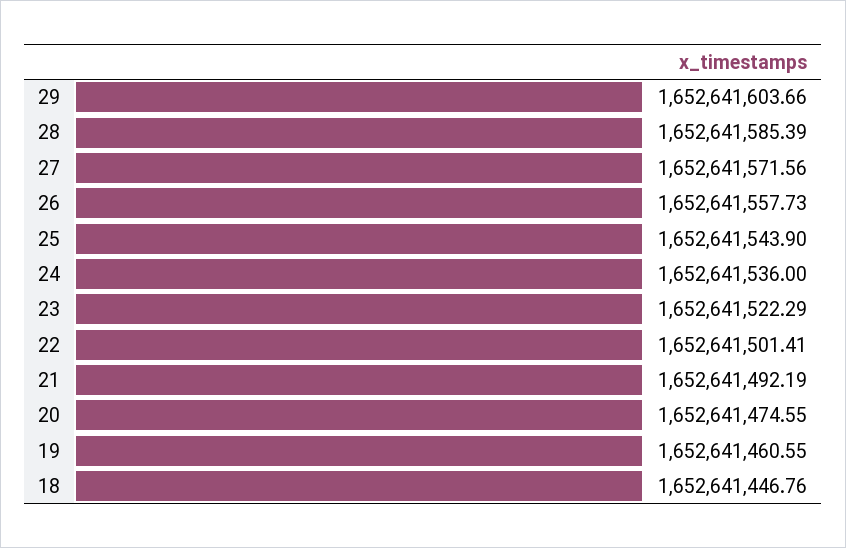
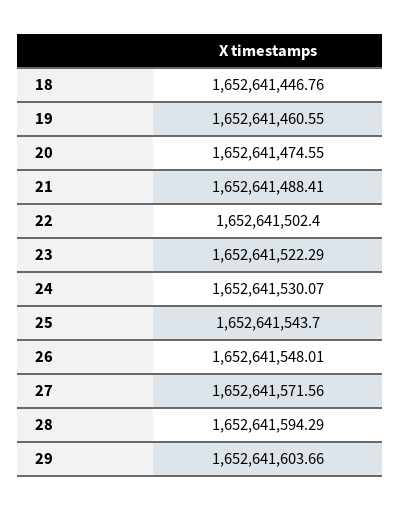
  {
    "29": 1652641603.66,
-   "28": 1652641585.39,
+   "28": 1652641594.29,
    "27": 1652641571.56,
-   "26": 1652641557.73,
+   "26": 1652641548.01,
-   "25": 1652641543.9,
+   "25": 1652641543.7,
-   "24": 1652641536,
+   "24": 1652641530.07,
    "23": 1652641522.29,
-   "22": 1652641501.41,
+   "22": 1652641502.4,
-   "21": 1652641492.19,
+   "21": 1652641488.41,
    "20": 1652641474.55,
    "19": 1652641460.55,
    "18": 1652641446.76
  }

